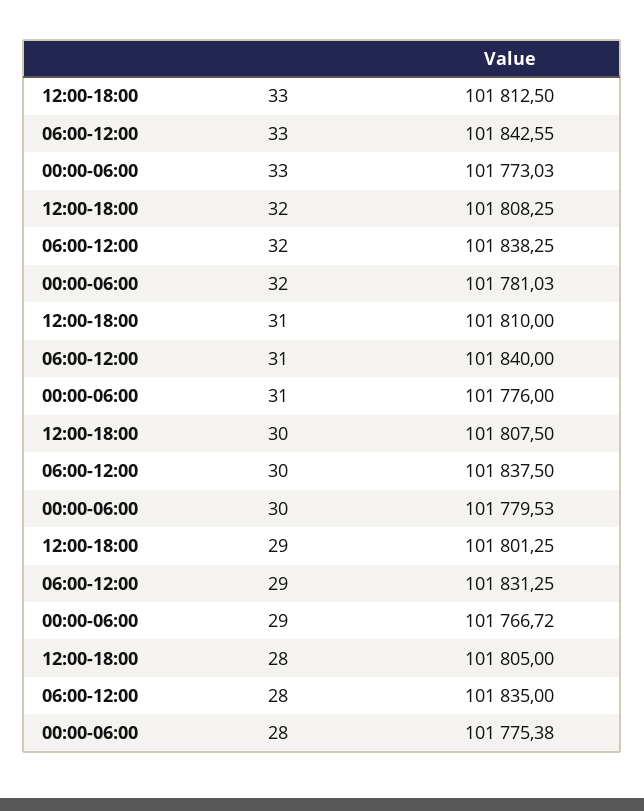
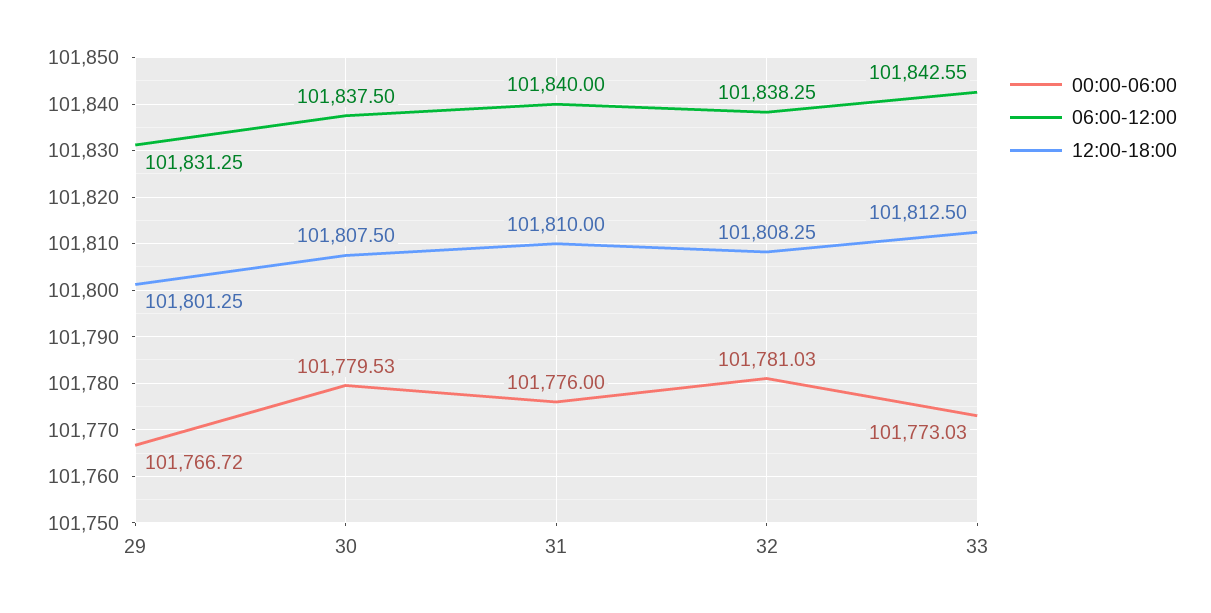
  {
    "12:00-18:00": {
      "33": 101812.5,
      "32": 101808.25,
      "31": 101810,
      "30": 101807.5,
-     "29": 101801.25,
+     "29": 101801.25
-     "28": 101805
    },
    "06:00-12:00": {
      "33": 101842.55,
      "32": 101838.25,
      "31": 101840,
      "30": 101837.5,
-     "29": 101831.25,
+     "29": 101831.25
-     "28": 101835
    },
    "00:00-06:00": {
      "33": 101773.03,
      "32": 101781.03,
      "31": 101776,
      "30": 101779.53,
-     "29": 101766.72,
+     "29": 101766.72
-     "28": 101775.38
    }
  }

